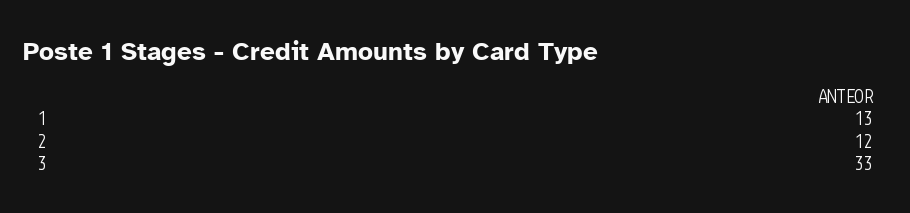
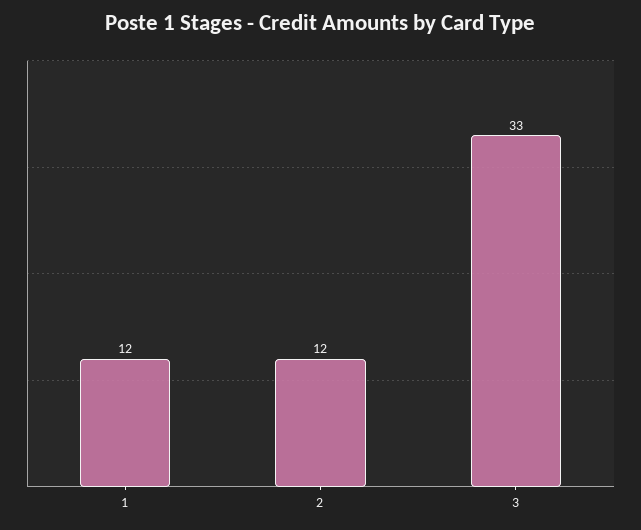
  {
-   "1": 13,
+   "1": 12,
    "2": 12,
    "3": 33
  }

